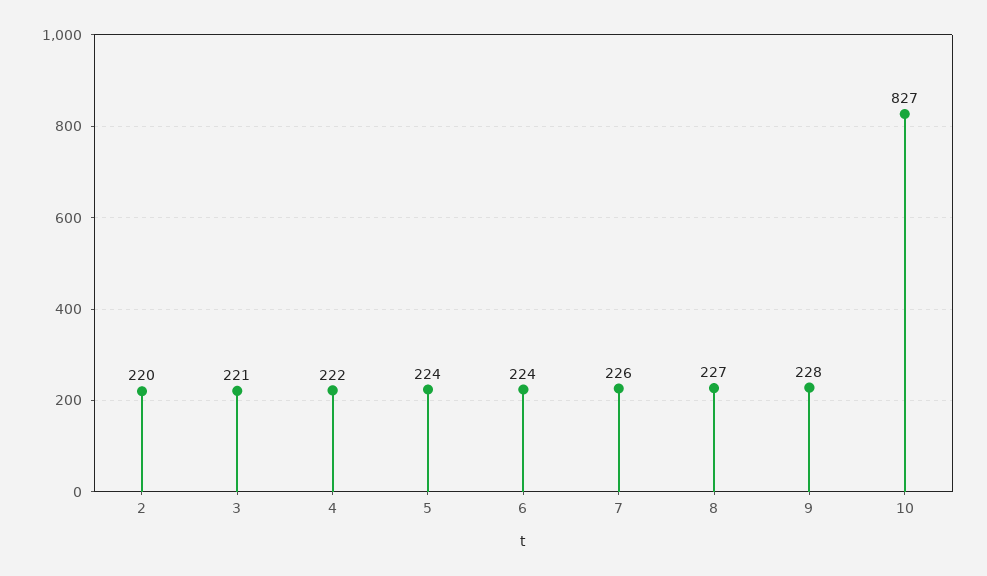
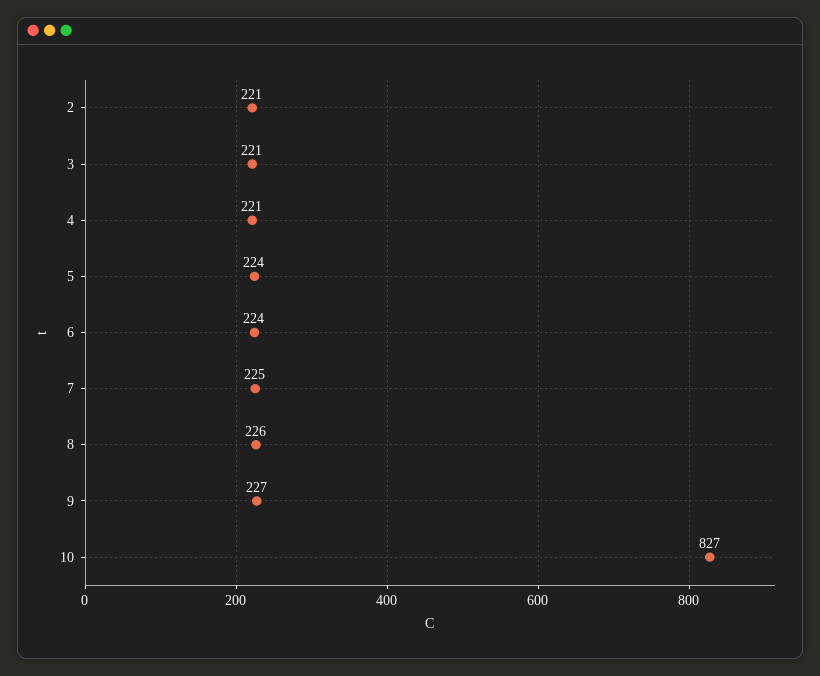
  {
-   "2": 220,
+   "2": 221,
    "3": 221,
-   "4": 222,
+   "4": 221,
    "5": 224,
    "6": 224,
-   "7": 226,
+   "7": 225,
-   "8": 227,
+   "8": 226,
-   "9": 228,
+   "9": 227,
    "10": 827
  }

